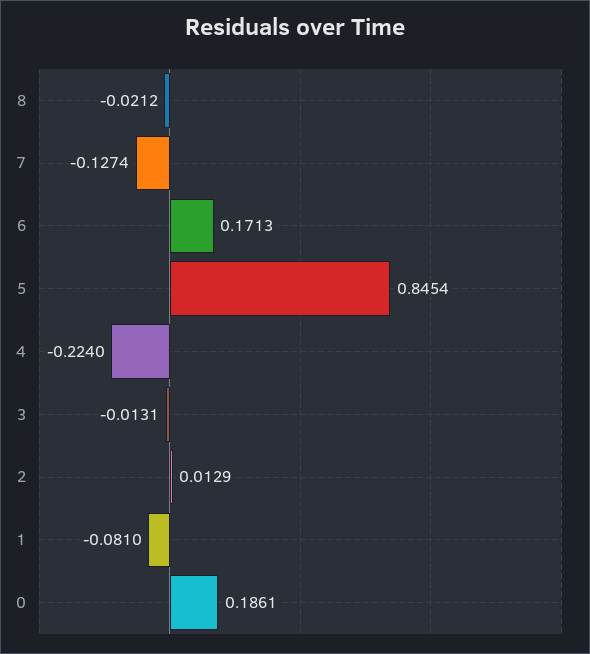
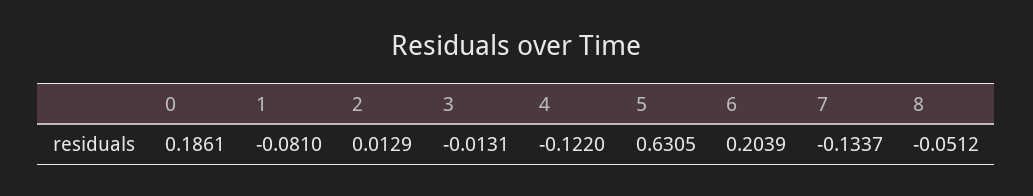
  {
-   "8": -0.0212,
+   "8": -0.0512,
-   "7": -0.1274,
+   "7": -0.1337,
-   "6": 0.1713,
+   "6": 0.2039,
-   "5": 0.8454,
+   "5": 0.6305,
-   "4": -0.224,
+   "4": -0.122,
    "3": -0.0131,
    "2": 0.0129,
    "1": -0.081,
    "0": 0.1861
  }

